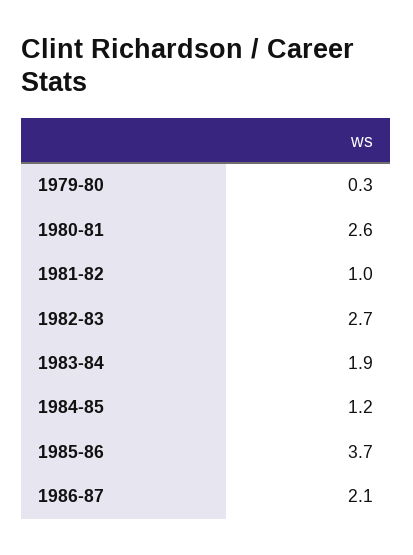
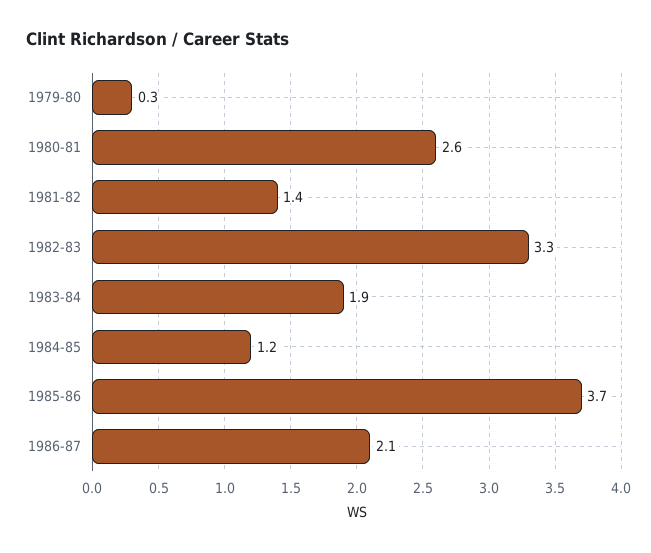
  {
    "1979-80": 0.3,
    "1980-81": 2.6,
-   "1981-82": 1,
+   "1981-82": 1.4,
-   "1982-83": 2.7,
+   "1982-83": 3.3,
    "1983-84": 1.9,
    "1984-85": 1.2,
    "1985-86": 3.7,
    "1986-87": 2.1
  }

